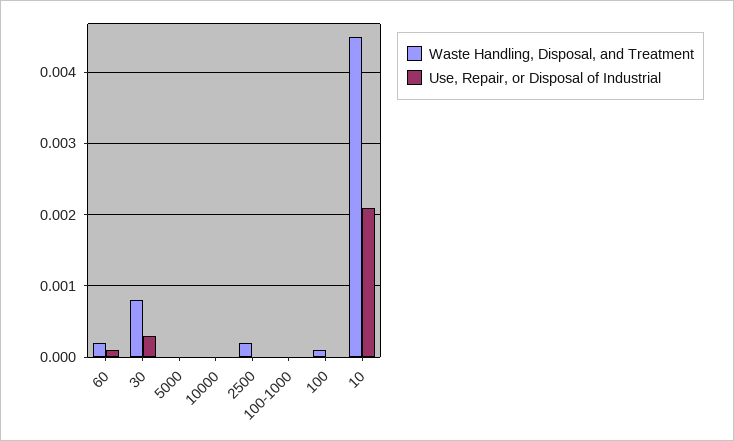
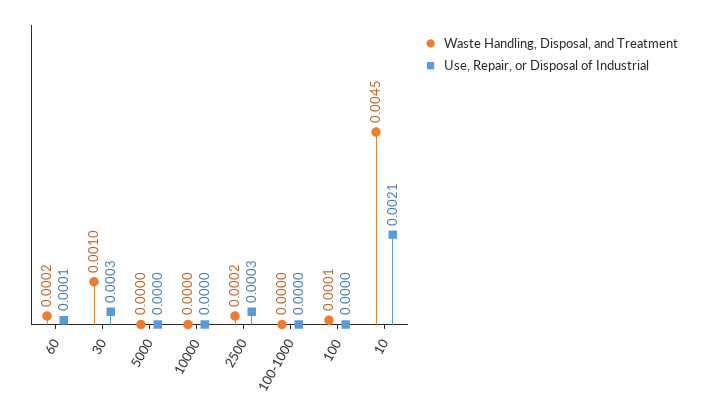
  {
    "Waste Handling, Disposal, and Treatment": {
      "60": 0.0002,
-     "30": 0.0008,
+     "30": 0.001,
      "5000": 0,
      "10000": 0,
      "2500": 0.0002,
      "100-1000": 0,
      "100": 0.0001,
      "10": 0.0045
    },
    "Use, Repair, or Disposal of Industrial": {
      "60": 0.0001,
      "30": 0.0003,
      "5000": 0,
      "10000": 0,
-     "2500": 0,
+     "2500": 0.0003,
      "100-1000": 0,
      "100": 0,
      "10": 0.0021
    }
  }

